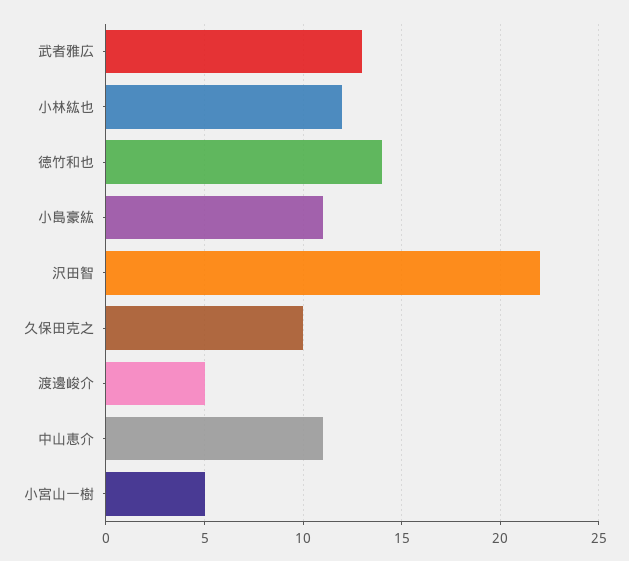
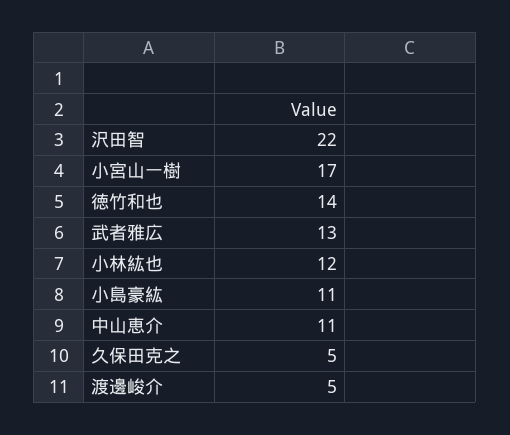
  {
    "武者雅広": 13,
    "小林紘也": 12,
    "徳竹和也": 14,
    "小島豪紘": 11,
    "沢田智": 22,
-   "久保田克之": 10,
+   "久保田克之": 5,
    "渡邊峻介": 5,
    "中山恵介": 11,
-   "小宮山一樹": 5
+   "小宮山一樹": 17
  }

